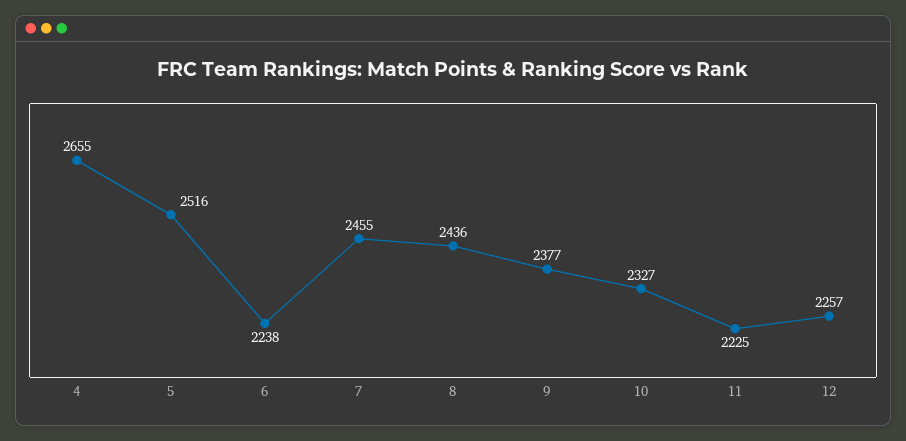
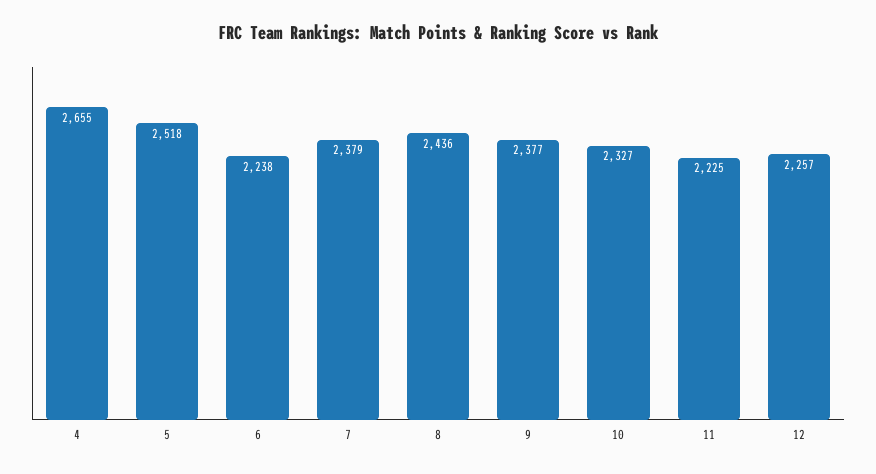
  {
    "4": 2655,
-   "5": 2516,
+   "5": 2518,
    "6": 2238,
-   "7": 2455,
+   "7": 2379,
    "8": 2436,
    "9": 2377,
    "10": 2327,
    "11": 2225,
    "12": 2257
  }

